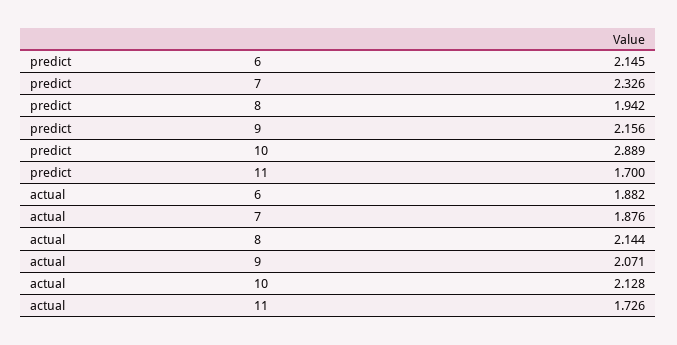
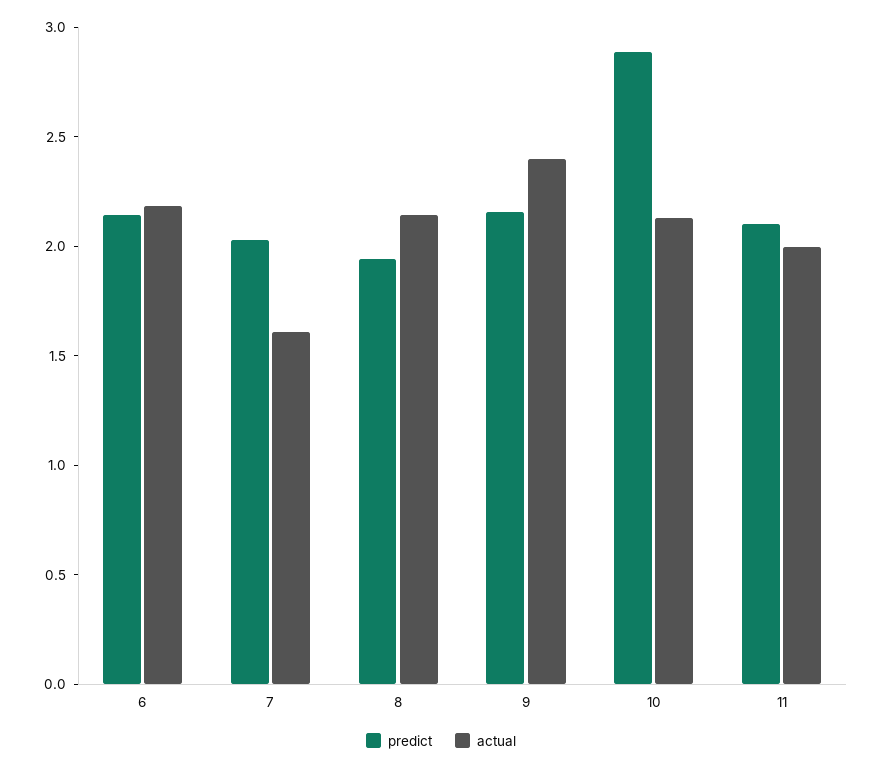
  {
    "predict": {
      "6": 2.145,
-     "7": 2.326,
+     "7": 2,
      "8": 1.942,
      "9": 2.156,
      "10": 2.889,
-     "11": 1.7
+     "11": 2.1
    },
    "actual": {
-     "6": 1.882,
+     "6": 2.2,
-     "7": 1.876,
+     "7": 1.6,
      "8": 2.144,
-     "9": 2.071,
+     "9": 2.4,
      "10": 2.128,
-     "11": 1.726
+     "11": 2
    }
  }

